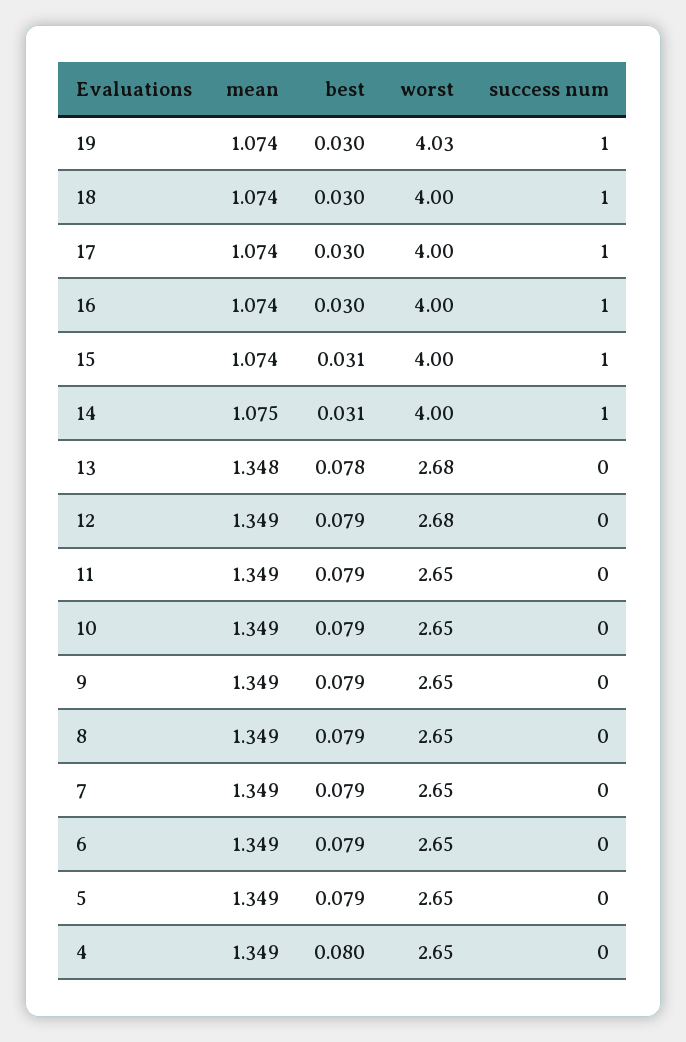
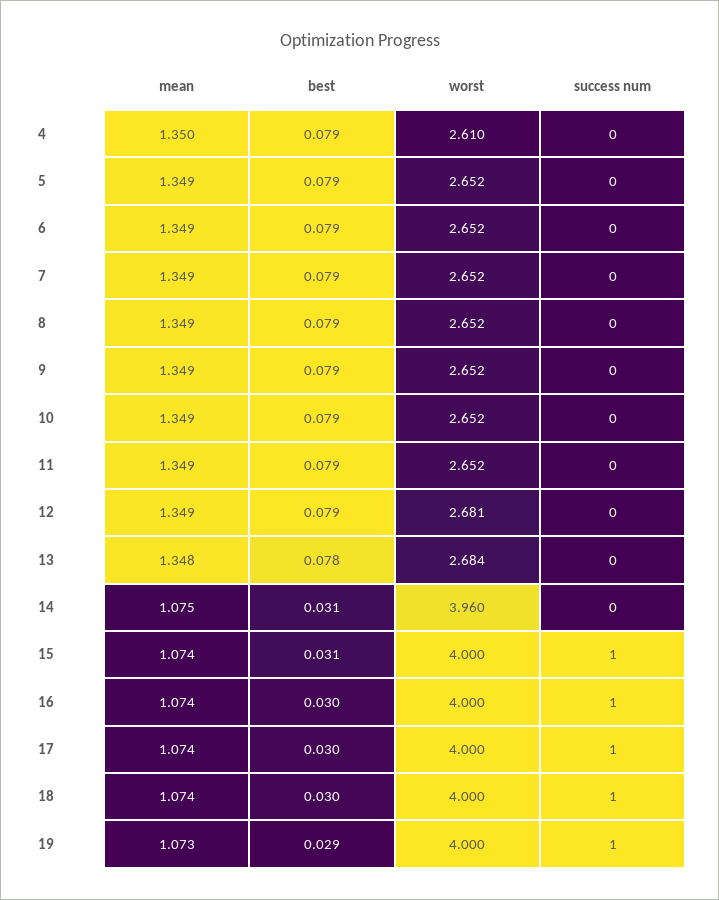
  {
    "mean": {
-     "19": 1.074,
+     "19": 1.073,
      "18": 1.074,
      "17": 1.074,
      "16": 1.074,
      "15": 1.074,
      "14": 1.075,
      "13": 1.348,
      "12": 1.349,
      "11": 1.349,
      "10": 1.349,
      "9": 1.349,
      "8": 1.349,
      "7": 1.349,
      "6": 1.349,
      "5": 1.349,
-     "4": 1.349
+     "4": 1.35
    },
    "best": {
-     "19": 0.03,
+     "19": 0.029,
      "18": 0.03,
      "17": 0.03,
      "16": 0.03,
      "15": 0.031,
      "14": 0.031,
      "13": 0.078,
      "12": 0.079,
      "11": 0.079,
      "10": 0.079,
      "9": 0.079,
      "8": 0.079,
      "7": 0.079,
      "6": 0.079,
      "5": 0.079,
-     "4": 0.08
+     "4": 0.079
    },
    "worst": {
-     "19": 4.03,
+     "19": 4,
      "18": 4,
      "17": 4,
      "16": 4,
      "15": 4,
-     "14": 4,
+     "14": 3.96,
      "13": 2.684,
      "12": 2.681,
      "11": 2.652,
      "10": 2.652,
      "9": 2.652,
      "8": 2.652,
      "7": 2.652,
      "6": 2.652,
      "5": 2.652,
-     "4": 2.65
+     "4": 2.61
    },
    "success num": {
      "19": 1,
      "18": 1,
      "17": 1,
      "16": 1,
      "15": 1,
-     "14": 1,
+     "14": 0,
      "13": 0,
      "12": 0,
      "11": 0,
      "10": 0,
      "9": 0,
      "8": 0,
      "7": 0,
      "6": 0,
      "5": 0,
      "4": 0
    }
  }

